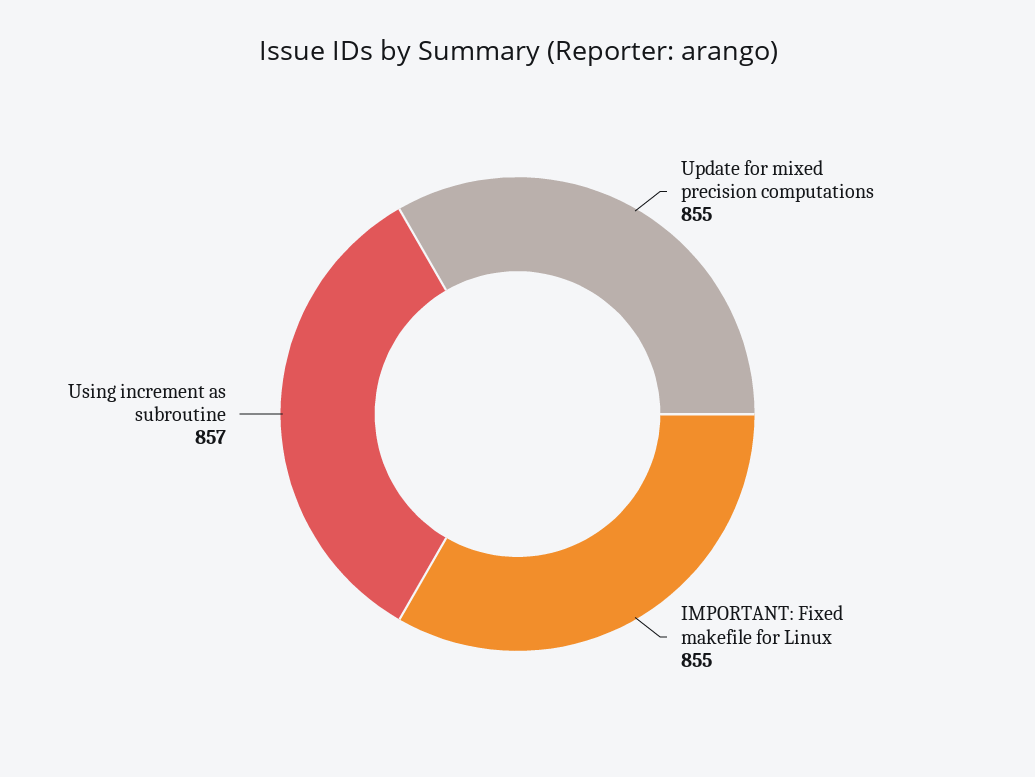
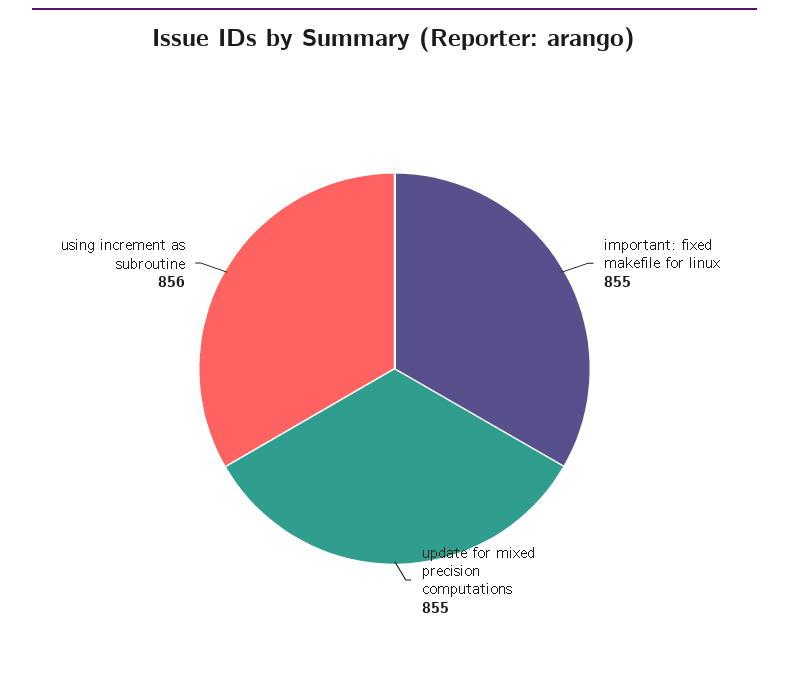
  {
    "Update for mixed precision computations": 855,
    "IMPORTANT: Fixed makefile for Linux": 855,
-   "Using increment as subroutine": 857
+   "Using increment as subroutine": 856
  }

